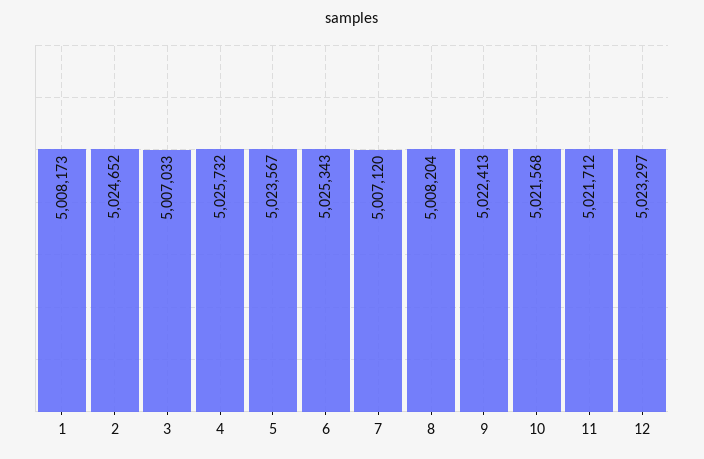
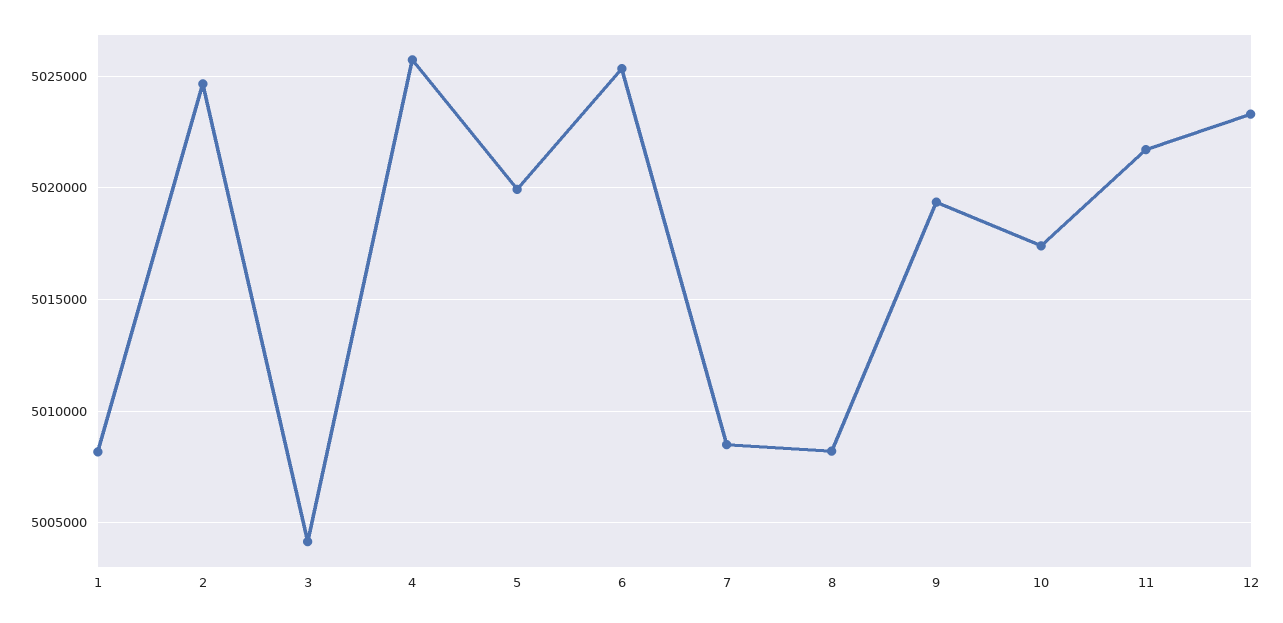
  {
    "1": 5008173,
    "2": 5024652,
-   "3": 5007033,
+   "3": 5004000,
    "4": 5025732,
-   "5": 5023567,
+   "5": 5020000,
    "6": 5025343,
-   "7": 5007120,
+   "7": 5008500,
    "8": 5008204,
-   "9": 5022413,
+   "9": 5019500,
-   "10": 5021568,
+   "10": 5017500,
    "11": 5021712,
    "12": 5023297
  }

